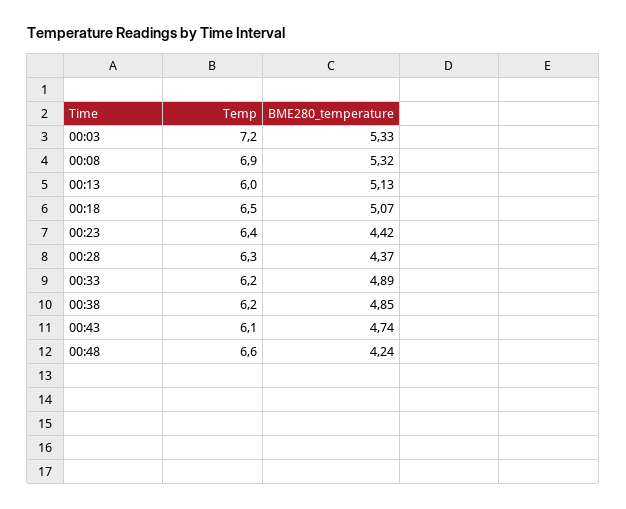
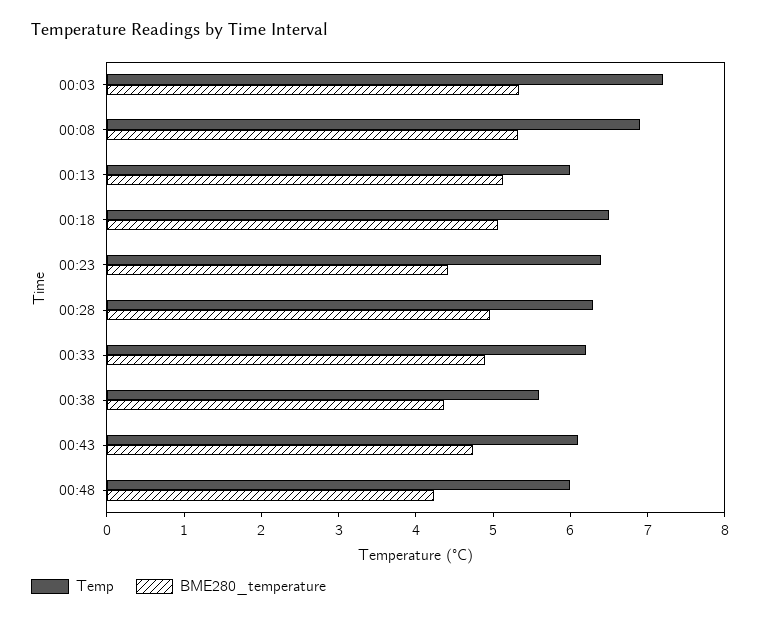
  {
    "Temp": {
      "00:03": 7.2,
      "00:08": 6.9,
      "00:13": 6,
      "00:18": 6.5,
      "00:23": 6.4,
      "00:28": 6.3,
      "00:33": 6.2,
-     "00:38": 6.2,
+     "00:38": 5.6,
      "00:43": 6.1,
-     "00:48": 6.6
+     "00:48": 6
    },
    "BME280_temperature": {
      "00:03": 5.33,
      "00:08": 5.32,
      "00:13": 5.13,
      "00:18": 5.07,
      "00:23": 4.42,
-     "00:28": 4.37,
+     "00:28": 5,
      "00:33": 4.89,
-     "00:38": 4.85,
+     "00:38": 4.4,
      "00:43": 4.74,
      "00:48": 4.24
    }
  }

